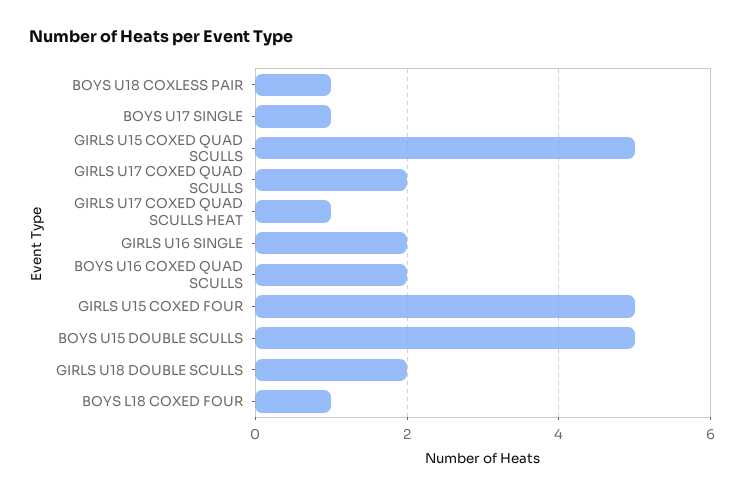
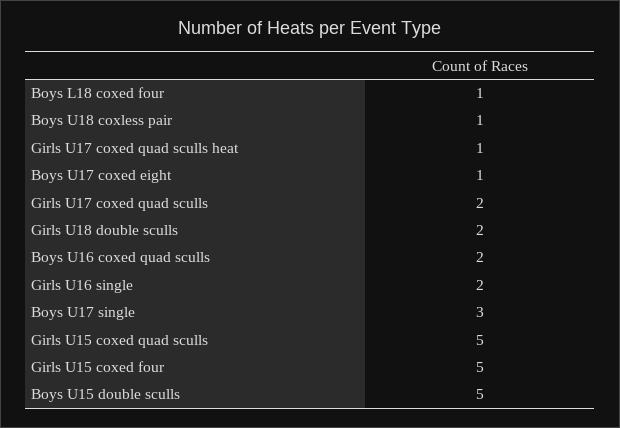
  {
    "BOYS U18 COXLESS PAIR": 1,
-   "BOYS U17 SINGLE": 1,
+   "BOYS U17 SINGLE": 3,
    "GIRLS U15 COXED QUAD SCULLS": 5,
    "GIRLS U17 COXED QUAD SCULLS": 2,
    "GIRLS U17 COXED QUAD SCULLS HEAT": 1,
    "GIRLS U16 SINGLE": 2,
    "BOYS U16 COXED QUAD SCULLS": 2,
    "GIRLS U15 COXED FOUR": 5,
    "BOYS U15 DOUBLE SCULLS": 5,
    "GIRLS U18 DOUBLE SCULLS": 2,
-   "BOYS L18 COXED FOUR": 1
+   "BOYS L18 COXED FOUR": 1,
+   "Boys U17 coxed eight": 1
  }

